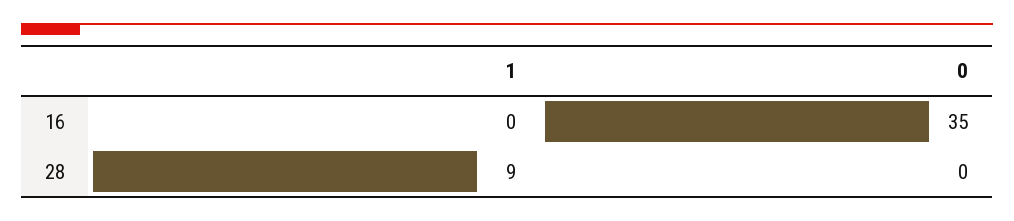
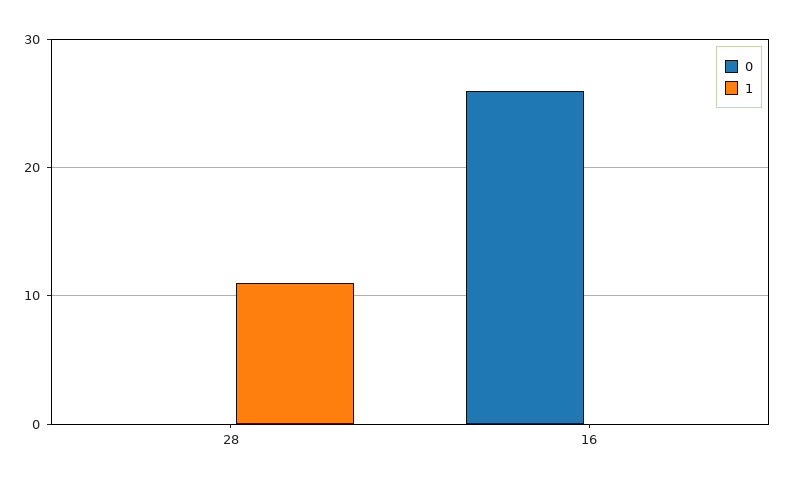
  {
    "1": {
      "16": 0,
-     "28": 9
+     "28": 11
    },
    "0": {
-     "16": 35,
+     "16": 26,
      "28": 0
    }
  }

